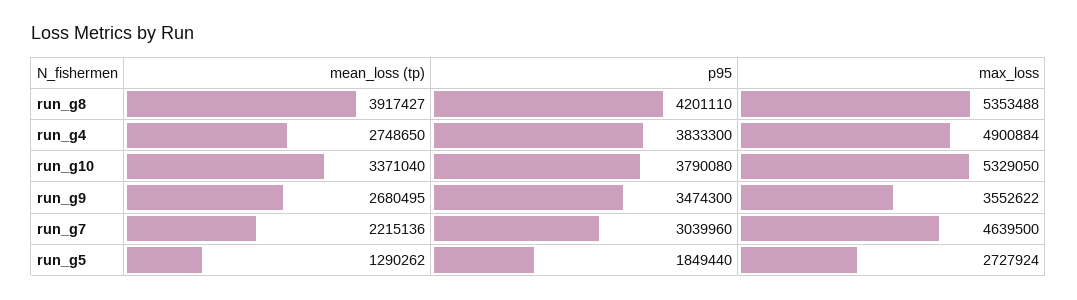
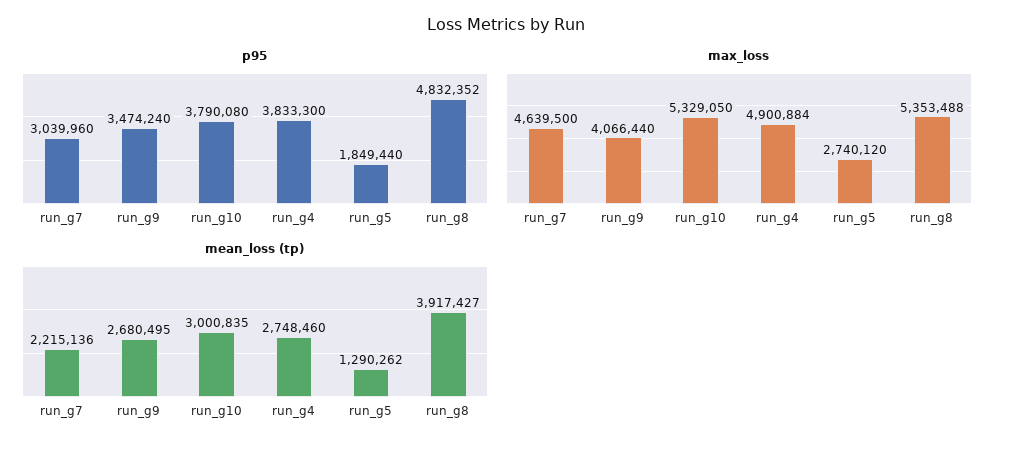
  {
    "mean_loss (tp)": {
      "run_g8": 3917427,
-     "run_g4": 2748650,
+     "run_g4": 2748460,
-     "run_g10": 3371040,
+     "run_g10": 3000835,
      "run_g9": 2680495,
      "run_g7": 2215136,
      "run_g5": 1290262
    },
    "p95": {
-     "run_g8": 4201110,
+     "run_g8": 4832352,
      "run_g4": 3833300,
      "run_g10": 3790080,
-     "run_g9": 3474300,
+     "run_g9": 3474240,
      "run_g7": 3039960,
      "run_g5": 1849440
    },
    "max_loss": {
      "run_g8": 5353488,
      "run_g4": 4900884,
      "run_g10": 5329050,
-     "run_g9": 3552622,
+     "run_g9": 4066440,
      "run_g7": 4639500,
-     "run_g5": 2727924
+     "run_g5": 2740120
    }
  }

